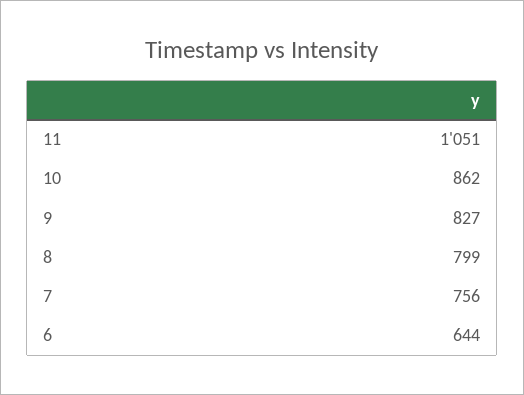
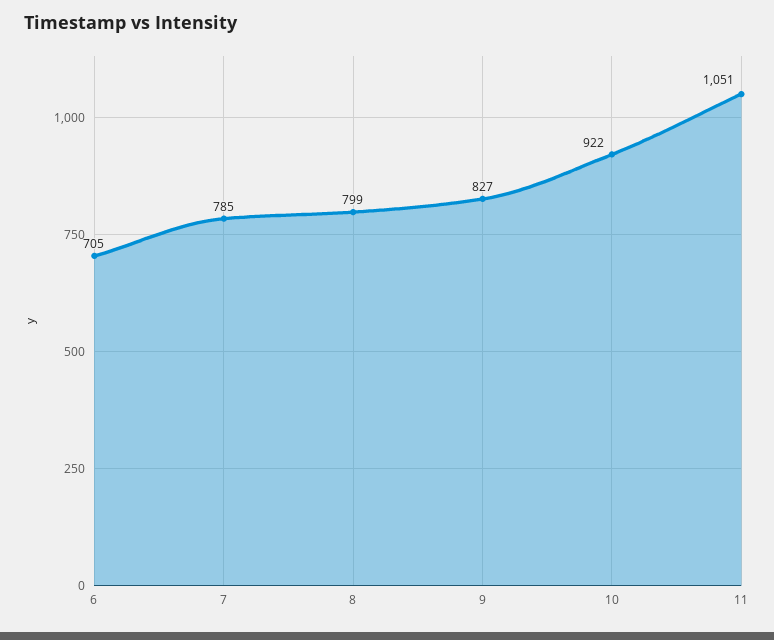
  {
    "11": 1051,
-   "10": 862,
+   "10": 922,
    "9": 827,
    "8": 799,
-   "7": 756,
+   "7": 785,
-   "6": 644
+   "6": 705
  }

